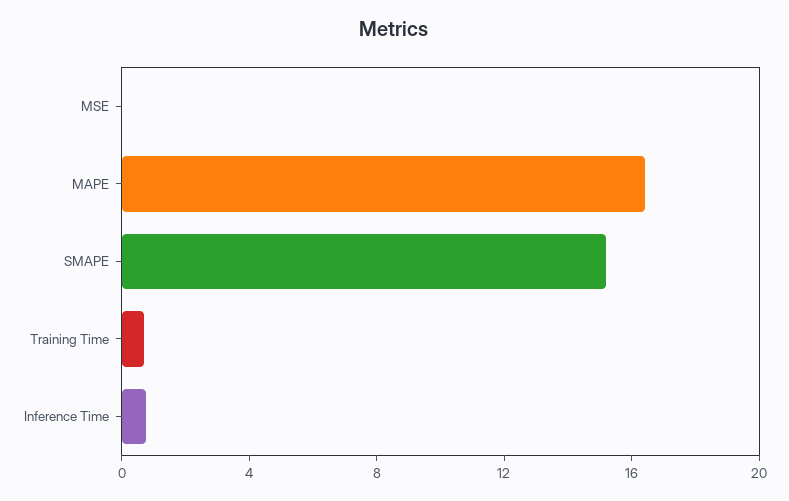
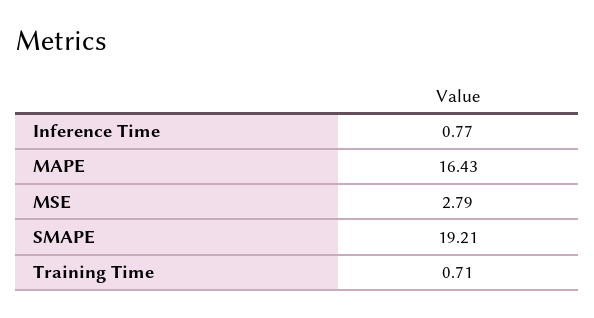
  {
-   "MSE": 0,
+   "MSE": 2.79,
    "MAPE": 16.43,
-   "SMAPE": 15,
+   "SMAPE": 19.21,
    "Training Time": 0.71,
    "Inference Time": 0.77
  }

